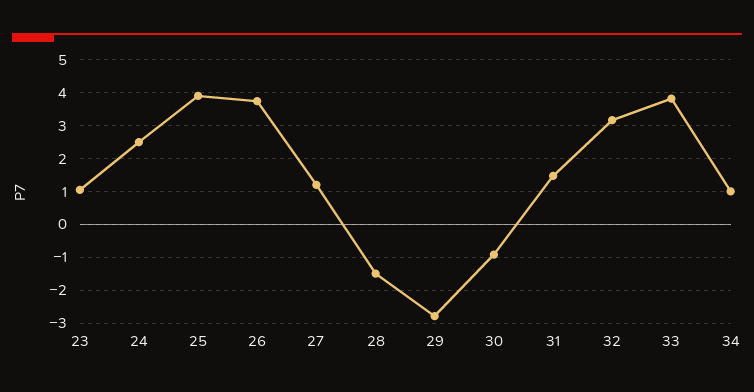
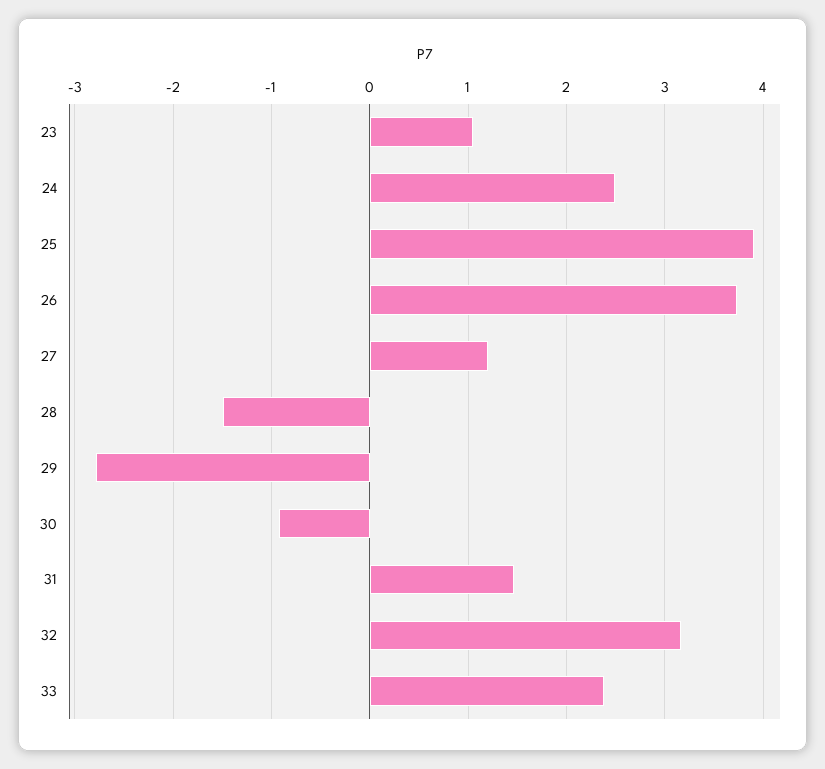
  {
    "23": 1,
    "24": 2.5,
    "25": 3.9,
    "26": 3.7,
    "27": 1.2,
    "28": -1.5,
    "29": -2.8,
    "30": -0.9,
    "31": 1.5,
    "32": 3.2,
-   "33": 3.8,
+   "33": 2.4
-   "34": 1
  }

